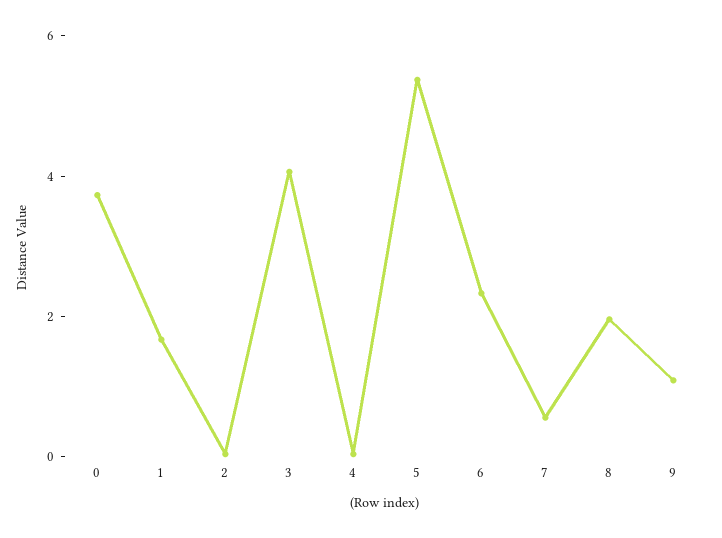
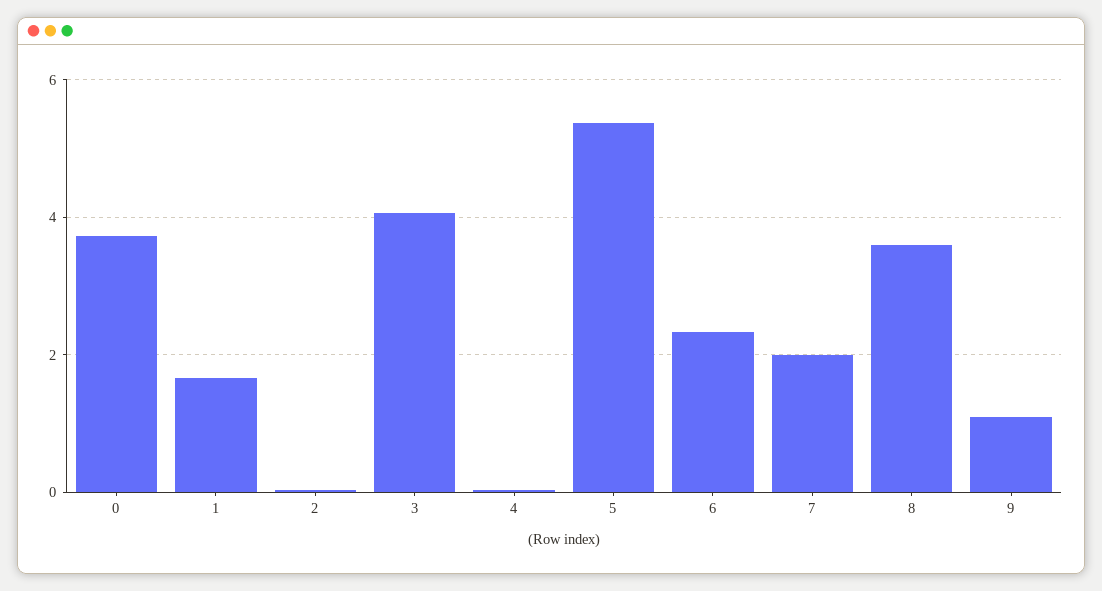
  {
    "0": 3.8,
    "1": 1.6,
    "2": 0,
    "3": 4,
    "4": 0,
    "5": 5.4,
    "6": 2.4,
-   "7": 0.5,
+   "7": 2,
-   "8": 2,
+   "8": 3.6,
    "9": 1
  }

